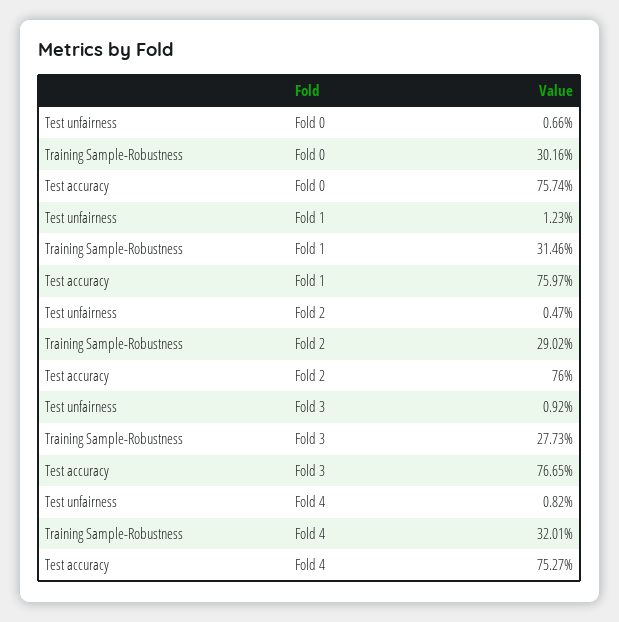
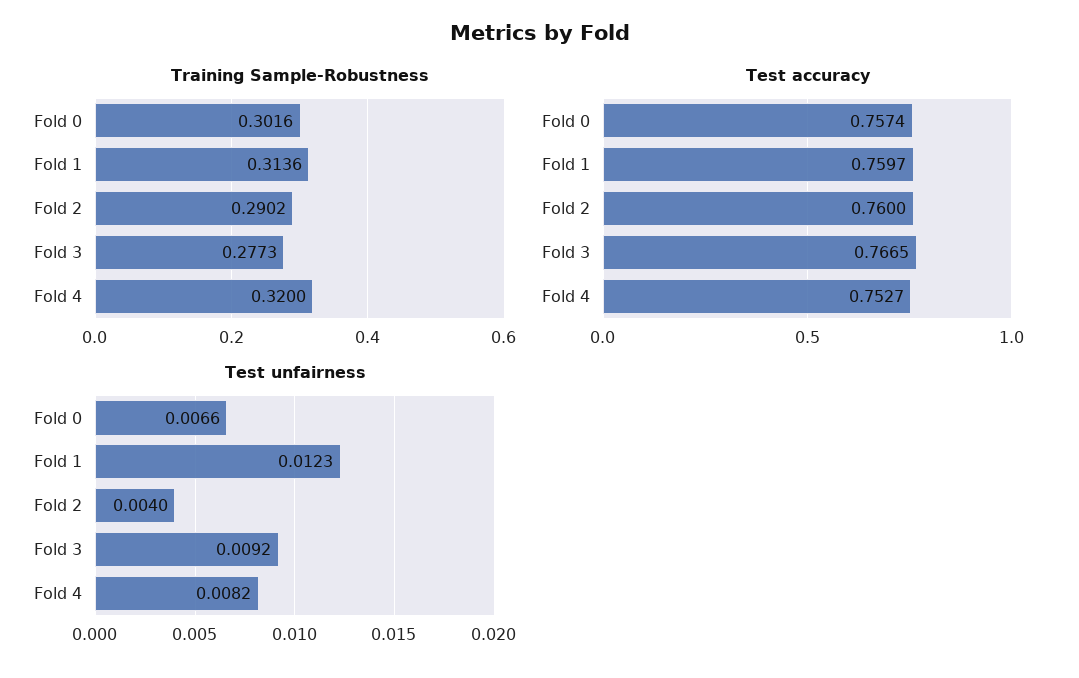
  {
    "Test unfairness": {
      "Fold 0": 0.0066,
      "Fold 1": 0.0123,
-     "Fold 2": 0.0047,
+     "Fold 2": 0.004,
      "Fold 3": 0.0092,
      "Fold 4": 0.0082
    },
    "Training Sample-Robustness": {
      "Fold 0": 0.3016,
-     "Fold 1": 0.3146,
+     "Fold 1": 0.3136,
      "Fold 2": 0.2902,
      "Fold 3": 0.2773,
-     "Fold 4": 0.3201
+     "Fold 4": 0.32
    },
    "Test accuracy": {
      "Fold 0": 0.7574,
      "Fold 1": 0.7597,
      "Fold 2": 0.76,
      "Fold 3": 0.7665,
      "Fold 4": 0.7527
    }
  }

